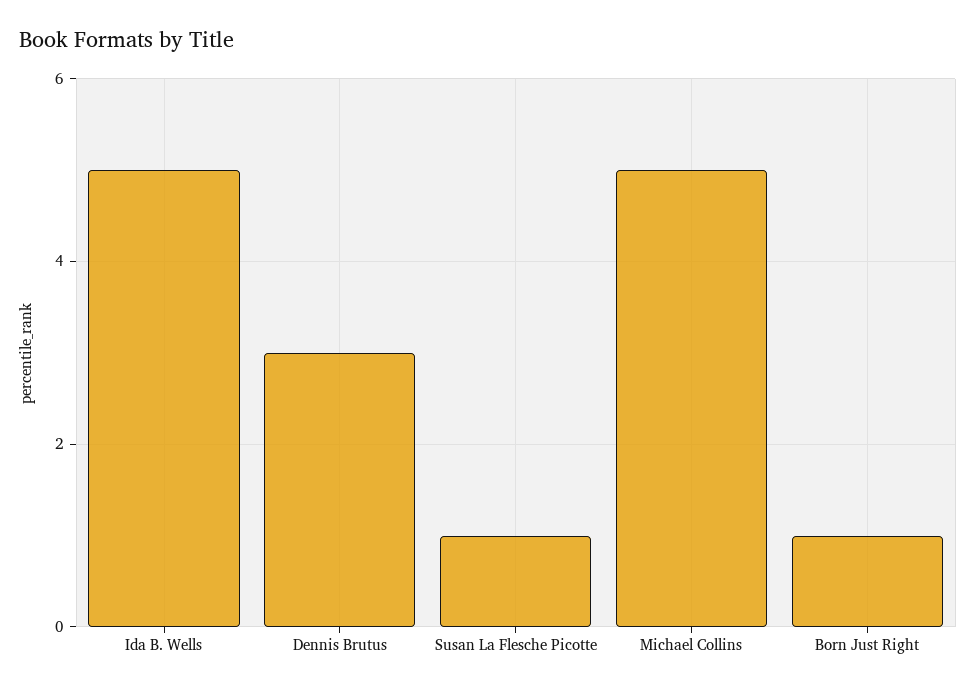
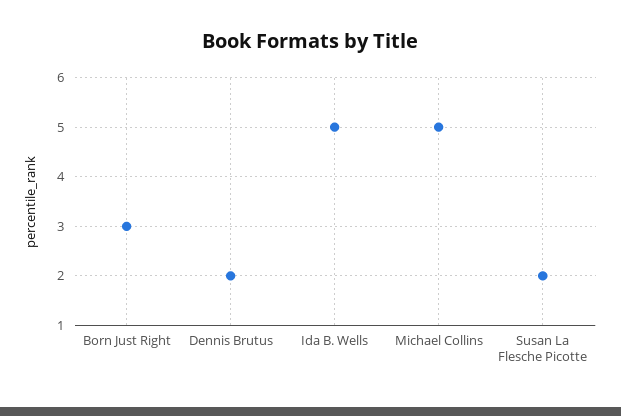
  {
    "Ida B. Wells": 5,
-   "Dennis Brutus": 3,
+   "Dennis Brutus": 2,
-   "Susan La Flesche Picotte": 1,
+   "Susan La Flesche Picotte": 2,
    "Michael Collins": 5,
-   "Born Just Right": 1
+   "Born Just Right": 3
  }

